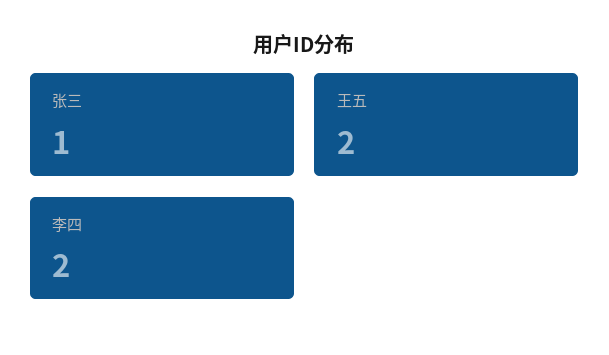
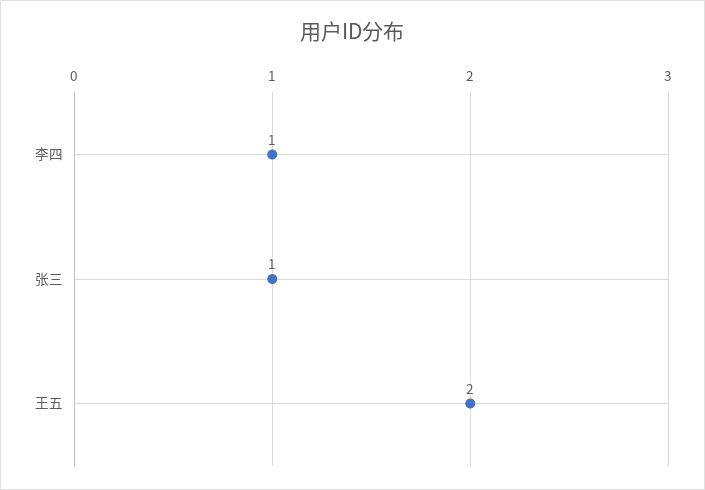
  {
    "张三": 1,
    "王五": 2,
-   "李四": 2
+   "李四": 1
  }

